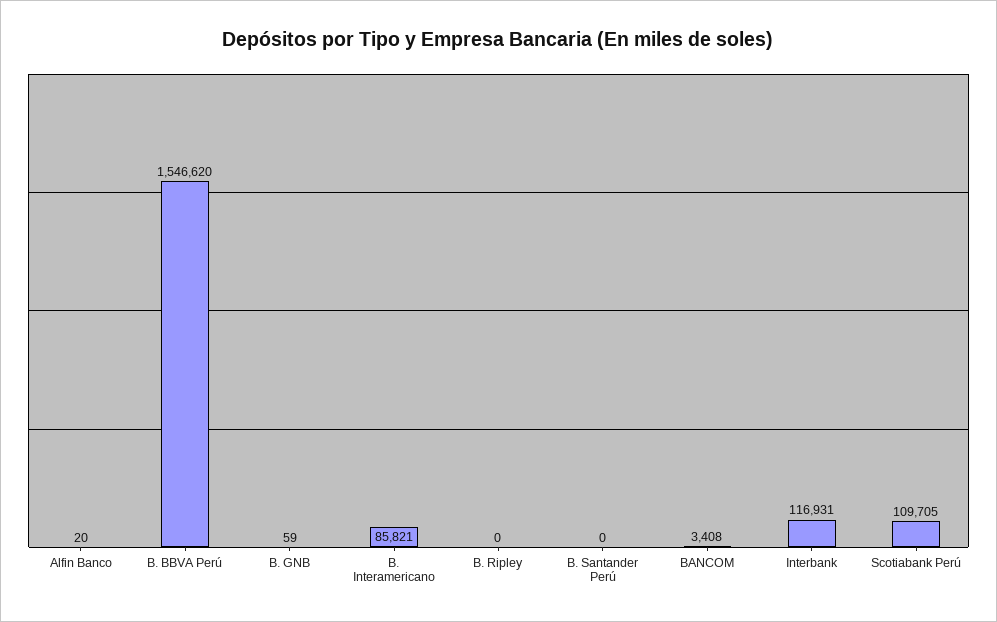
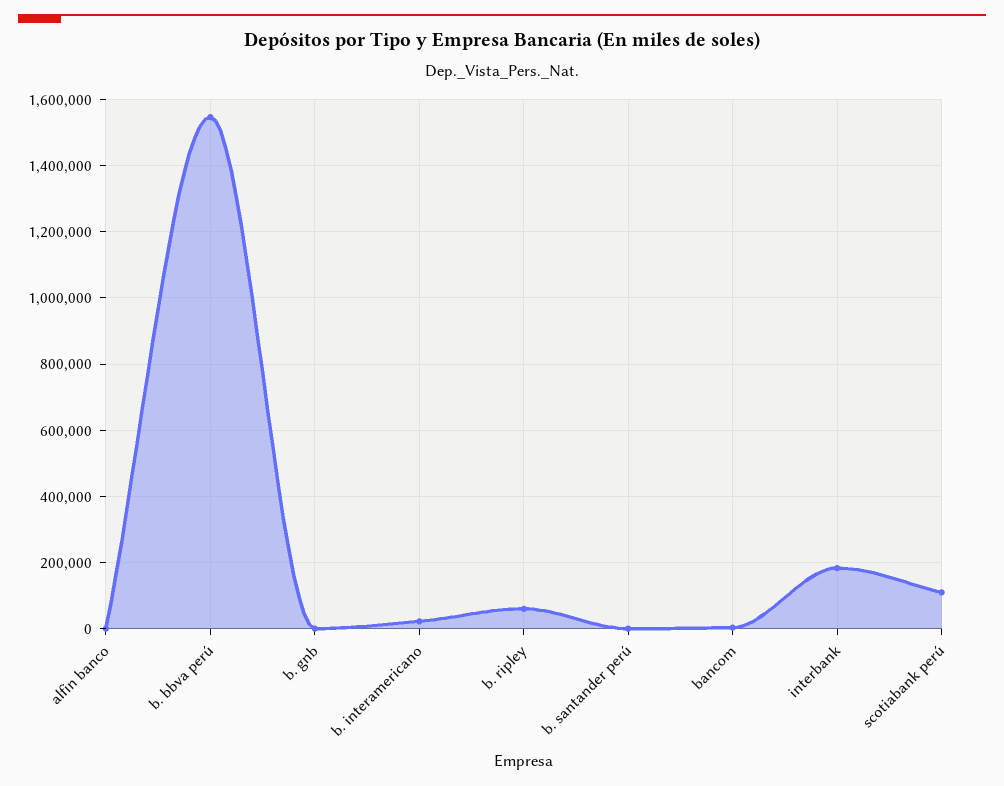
  {
    "Alfin Banco": 20,
    "B. BBVA Perú": 1546620,
    "B. GNB": 59,
-   "B. Interamericano": 85821,
+   "B. Interamericano": 20000,
-   "B. Ripley": 0,
+   "B. Ripley": 60000,
    "B. Santander Perú": 0,
    "BANCOM": 3408,
-   "Interbank": 116931,
+   "Interbank": 180000,
    "Scotiabank Perú": 109705
  }

